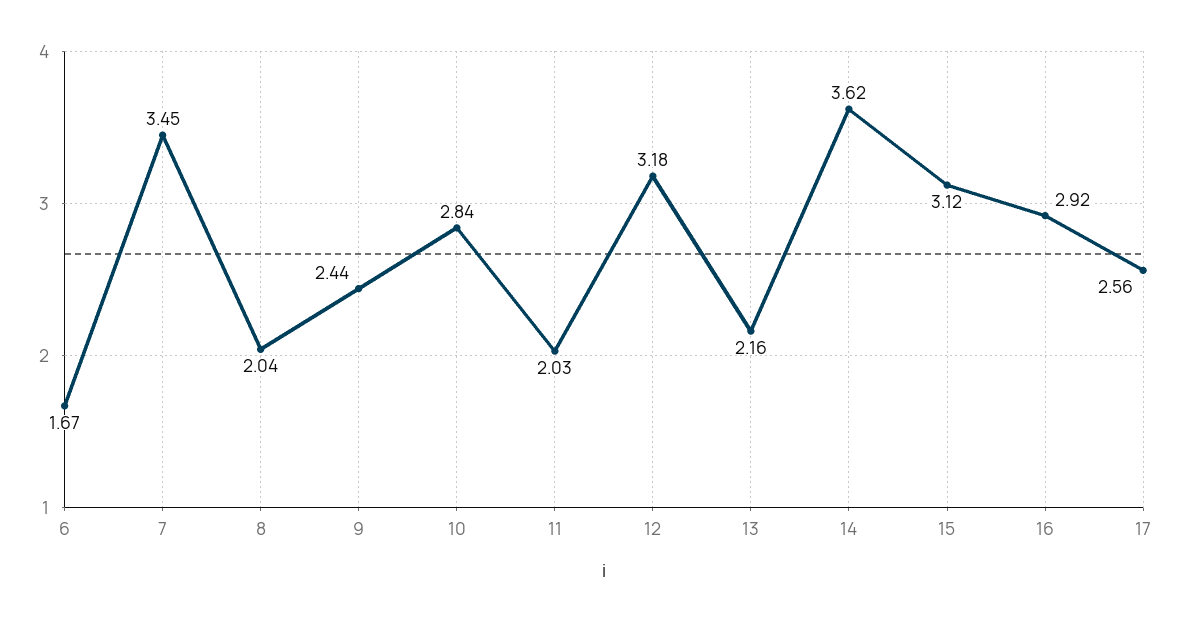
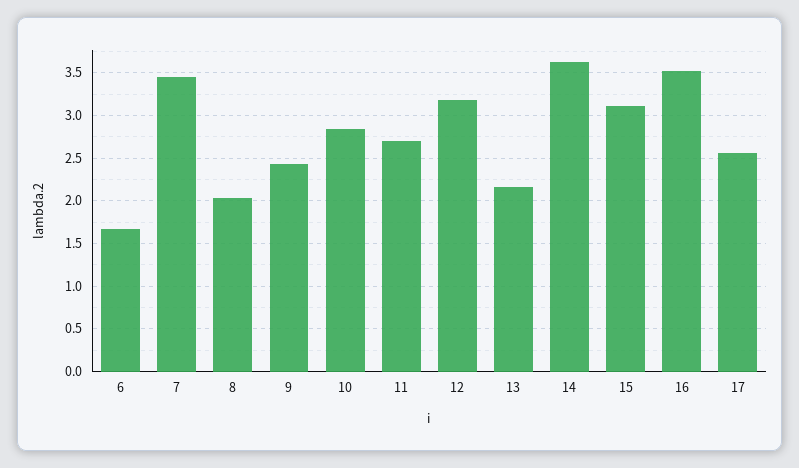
  {
    "6": 1.67,
    "7": 3.45,
    "8": 2.04,
    "9": 2.44,
    "10": 2.84,
-   "11": 2.03,
+   "11": 2.7,
    "12": 3.18,
    "13": 2.16,
    "14": 3.62,
    "15": 3.12,
-   "16": 2.92,
+   "16": 3.5,
    "17": 2.56
  }

